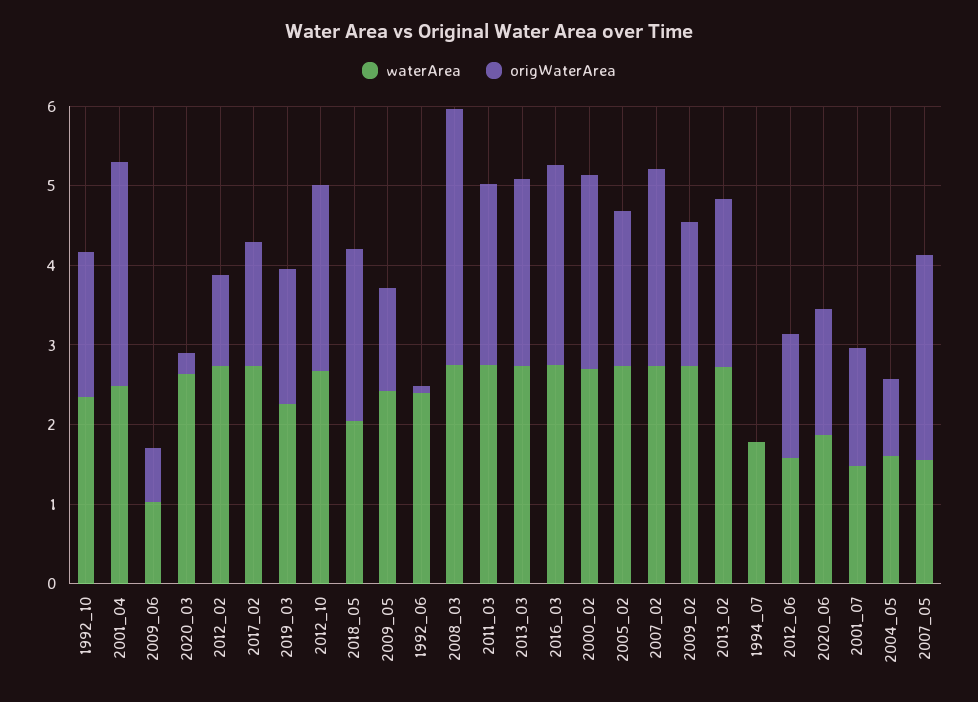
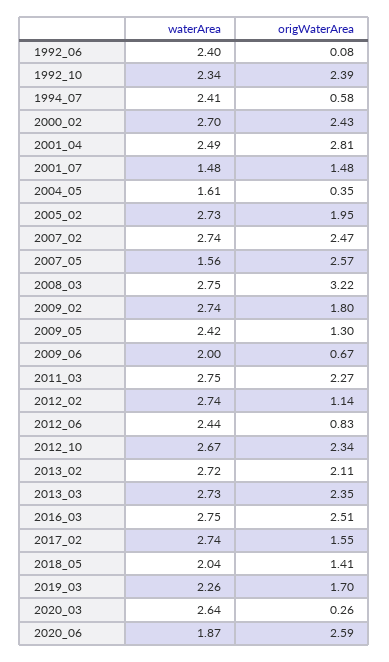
  {
    "waterArea": {
      "1992_10": 2.34,
      "2001_04": 2.49,
-     "2009_06": 1,
+     "2009_06": 2,
      "2020_03": 2.64,
      "2012_02": 2.74,
      "2017_02": 2.74,
      "2019_03": 2.26,
      "2012_10": 2.67,
      "2018_05": 2.04,
      "2009_05": 2.42,
      "1992_06": 2.4,
      "2008_03": 2.75,
      "2011_03": 2.75,
      "2013_03": 2.73,
      "2016_03": 2.75,
      "2000_02": 2.7,
      "2005_02": 2.73,
      "2007_02": 2.74,
      "2009_02": 2.74,
      "2013_02": 2.72,
-     "1994_07": 1.8,
+     "1994_07": 2.41,
-     "2012_06": 1.6,
+     "2012_06": 2.44,
      "2020_06": 1.87,
      "2001_07": 1.48,
      "2004_05": 1.61,
      "2007_05": 1.56
    },
    "origWaterArea": {
-     "1992_10": 1.8,
+     "1992_10": 2.39,
      "2001_04": 2.81,
      "2009_06": 0.67,
      "2020_03": 0.26,
      "2012_02": 1.14,
      "2017_02": 1.55,
      "2019_03": 1.7,
      "2012_10": 2.34,
-     "2018_05": 2.2,
+     "2018_05": 1.41,
      "2009_05": 1.3,
      "1992_06": 0.08,
      "2008_03": 3.22,
      "2011_03": 2.27,
      "2013_03": 2.35,
      "2016_03": 2.51,
      "2000_02": 2.43,
      "2005_02": 1.95,
      "2007_02": 2.47,
      "2009_02": 1.8,
      "2013_02": 2.11,
-     "1994_07": 0,
+     "1994_07": 0.58,
-     "2012_06": 1.6,
+     "2012_06": 0.83,
-     "2020_06": 1.6,
+     "2020_06": 2.59,
      "2001_07": 1.48,
-     "2004_05": 1,
+     "2004_05": 0.35,
      "2007_05": 2.57
    }
  }

